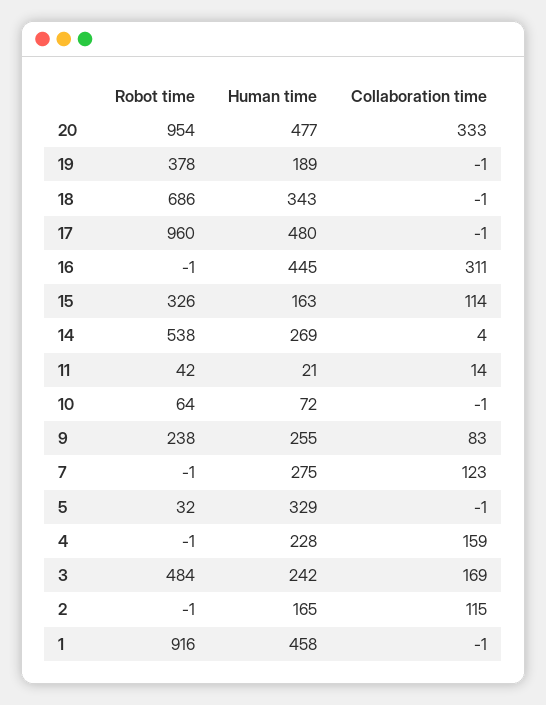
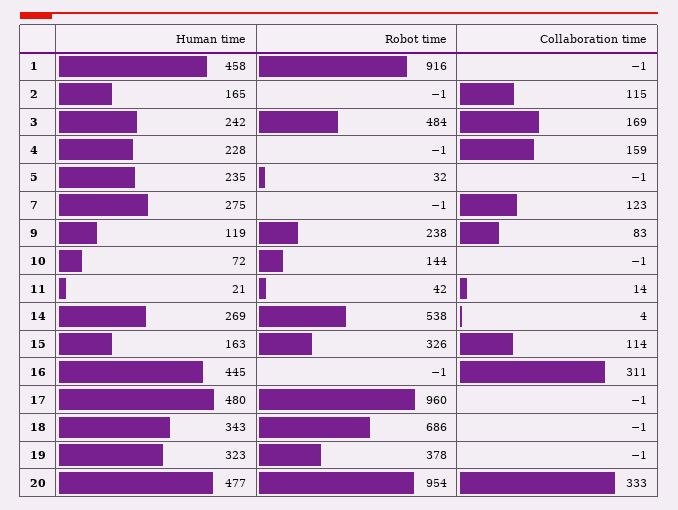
  {
    "Robot time": {
      "20": 954,
      "19": 378,
      "18": 686,
      "17": 960,
      "16": -1,
      "15": 326,
      "14": 538,
      "11": 42,
-     "10": 64,
+     "10": 144,
      "9": 238,
      "7": -1,
      "5": 32,
      "4": -1,
      "3": 484,
      "2": -1,
      "1": 916
    },
    "Human time": {
      "20": 477,
-     "19": 189,
+     "19": 323,
      "18": 343,
      "17": 480,
      "16": 445,
      "15": 163,
      "14": 269,
      "11": 21,
      "10": 72,
-     "9": 255,
+     "9": 119,
      "7": 275,
-     "5": 329,
+     "5": 235,
      "4": 228,
      "3": 242,
      "2": 165,
      "1": 458
    },
    "Collaboration time": {
      "20": 333,
      "19": -1,
      "18": -1,
      "17": -1,
      "16": 311,
      "15": 114,
      "14": 4,
      "11": 14,
      "10": -1,
      "9": 83,
      "7": 123,
      "5": -1,
      "4": 159,
      "3": 169,
      "2": 115,
      "1": -1
    }
  }

